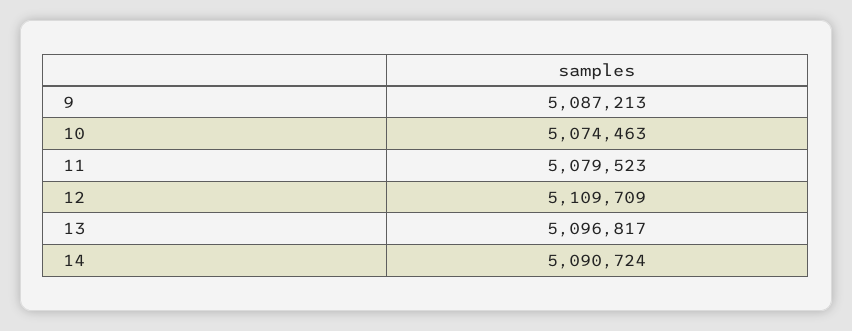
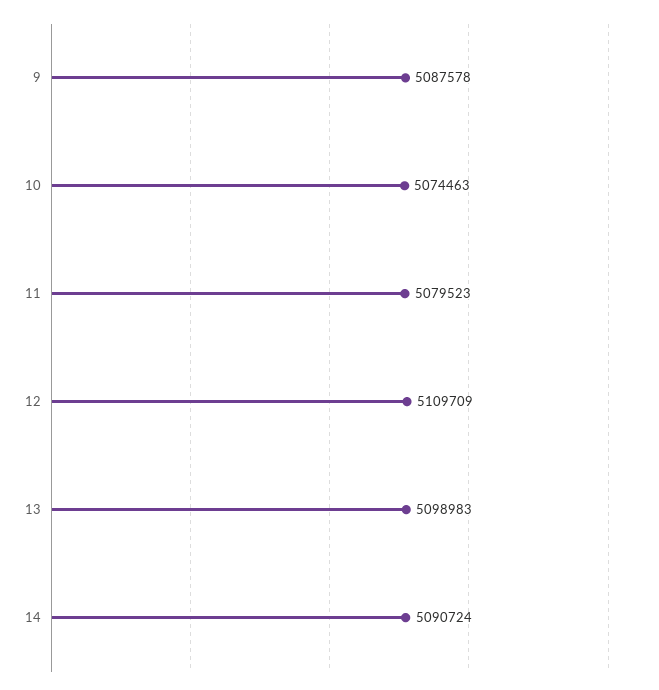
  {
-   "9": 5087213,
+   "9": 5087578,
    "10": 5074463,
    "11": 5079523,
    "12": 5109709,
-   "13": 5096817,
+   "13": 5098983,
    "14": 5090724
  }

